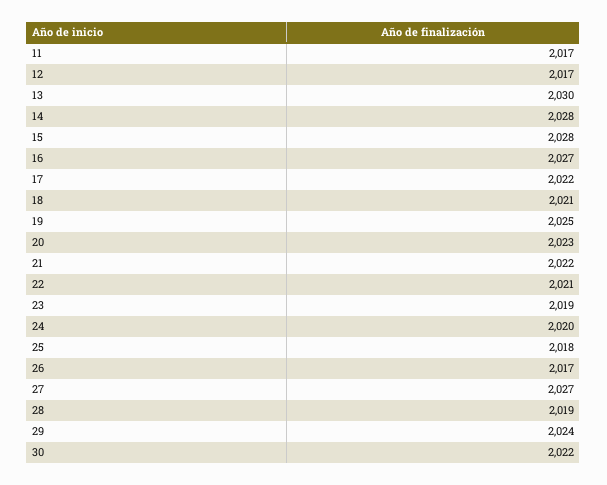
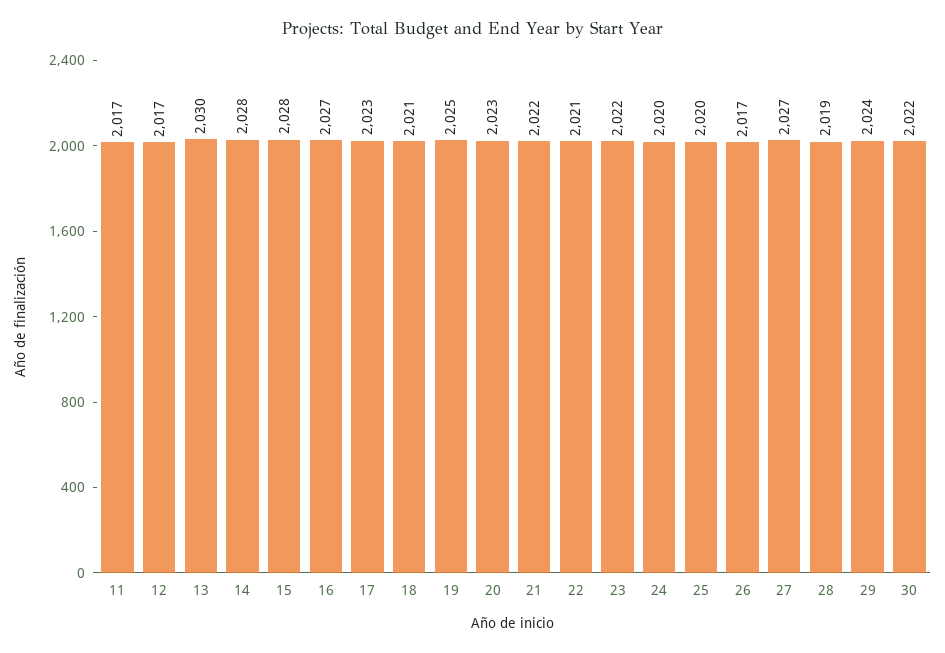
  {
    "11": 2017,
    "12": 2017,
    "13": 2030,
    "14": 2028,
    "15": 2028,
    "16": 2027,
-   "17": 2022,
+   "17": 2023,
    "18": 2021,
    "19": 2025,
    "20": 2023,
    "21": 2022,
    "22": 2021,
-   "23": 2019,
+   "23": 2022,
    "24": 2020,
-   "25": 2018,
+   "25": 2020,
    "26": 2017,
    "27": 2027,
    "28": 2019,
    "29": 2024,
    "30": 2022
  }

